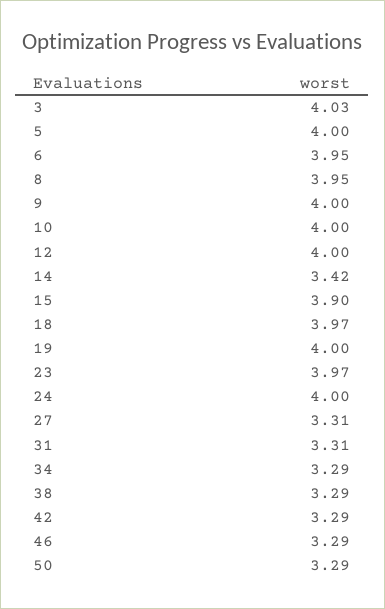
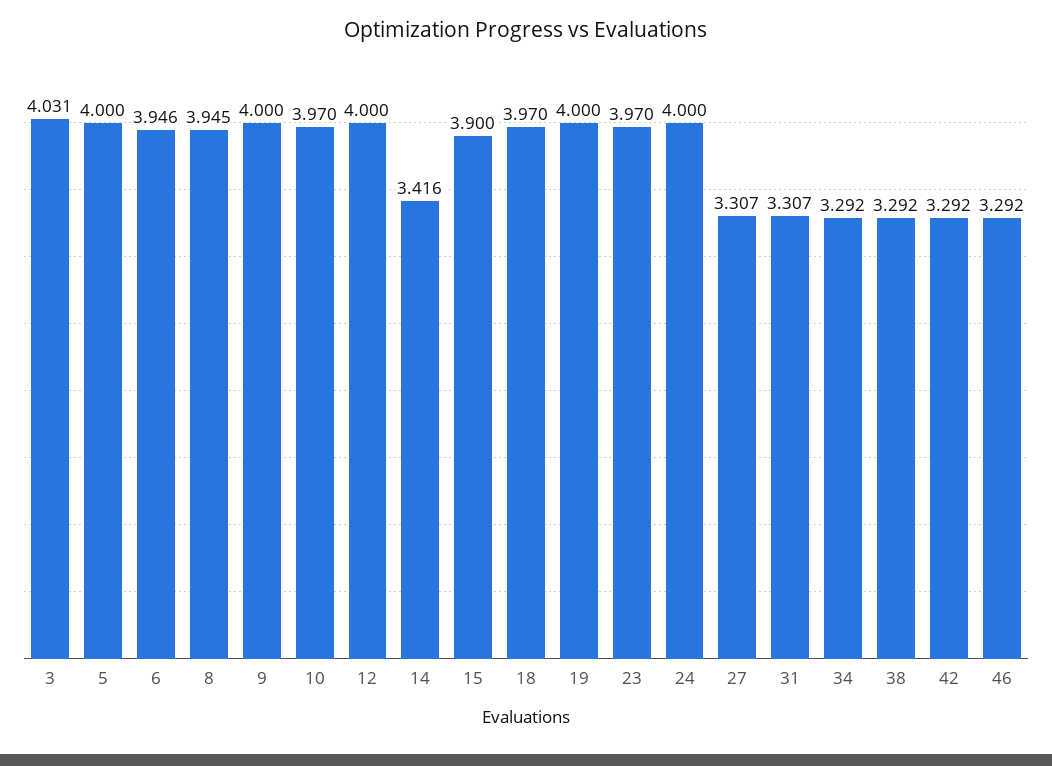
  {
    "3": 4.031,
    "5": 4,
    "6": 3.946,
    "8": 3.945,
    "9": 4,
-   "10": 4,
+   "10": 3.97,
    "12": 4,
    "14": 3.416,
    "15": 3.9,
    "18": 3.97,
    "19": 4,
    "23": 3.97,
    "24": 4,
    "27": 3.307,
    "31": 3.307,
    "34": 3.292,
    "38": 3.292,
    "42": 3.292,
-   "46": 3.292,
+   "46": 3.292
-   "50": 3.29
  }

